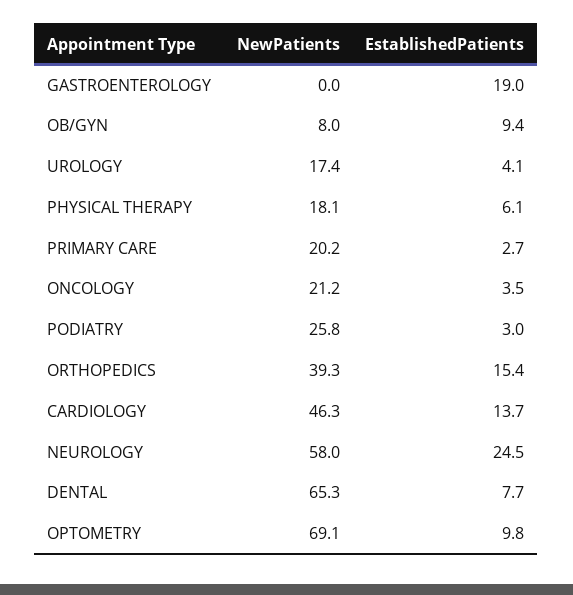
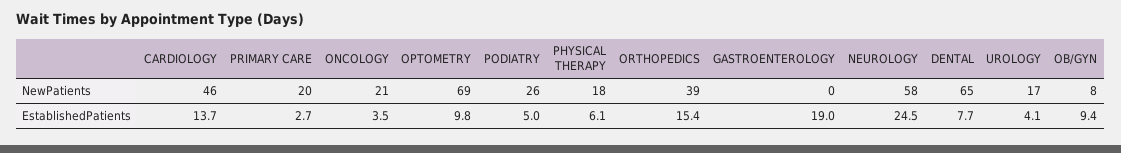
  {
    "NewPatients": {
      "GASTROENTEROLOGY": 0,
      "OB/GYN": 8,
      "UROLOGY": 17.4,
      "PHYSICAL THERAPY": 18.1,
      "PRIMARY CARE": 20.2,
      "ONCOLOGY": 21.2,
      "PODIATRY": 25.8,
      "ORTHOPEDICS": 39.3,
      "CARDIOLOGY": 46.3,
      "NEUROLOGY": 58,
      "DENTAL": 65.3,
      "OPTOMETRY": 69.1
    },
    "EstablishedPatients": {
      "GASTROENTEROLOGY": 19,
      "OB/GYN": 9.4,
      "UROLOGY": 4.1,
      "PHYSICAL THERAPY": 6.1,
      "PRIMARY CARE": 2.7,
      "ONCOLOGY": 3.5,
-     "PODIATRY": 3,
+     "PODIATRY": 5,
      "ORTHOPEDICS": 15.4,
      "CARDIOLOGY": 13.7,
      "NEUROLOGY": 24.5,
      "DENTAL": 7.7,
      "OPTOMETRY": 9.8
    }
  }

